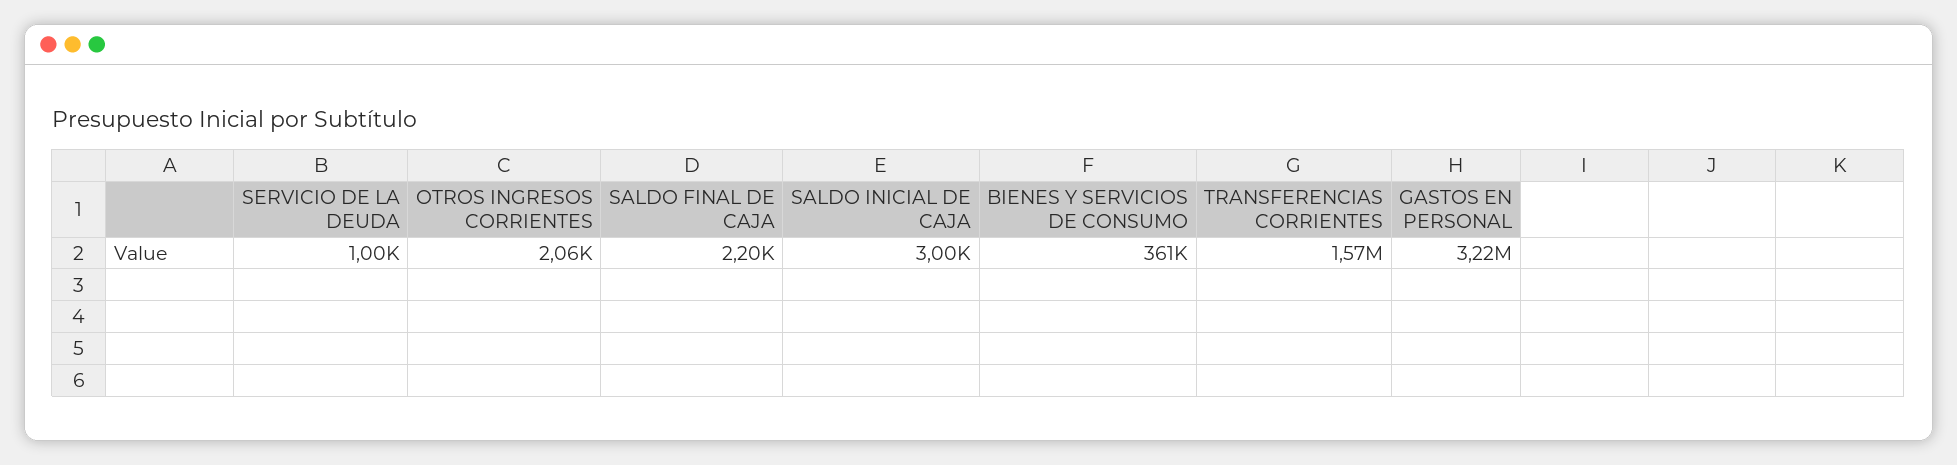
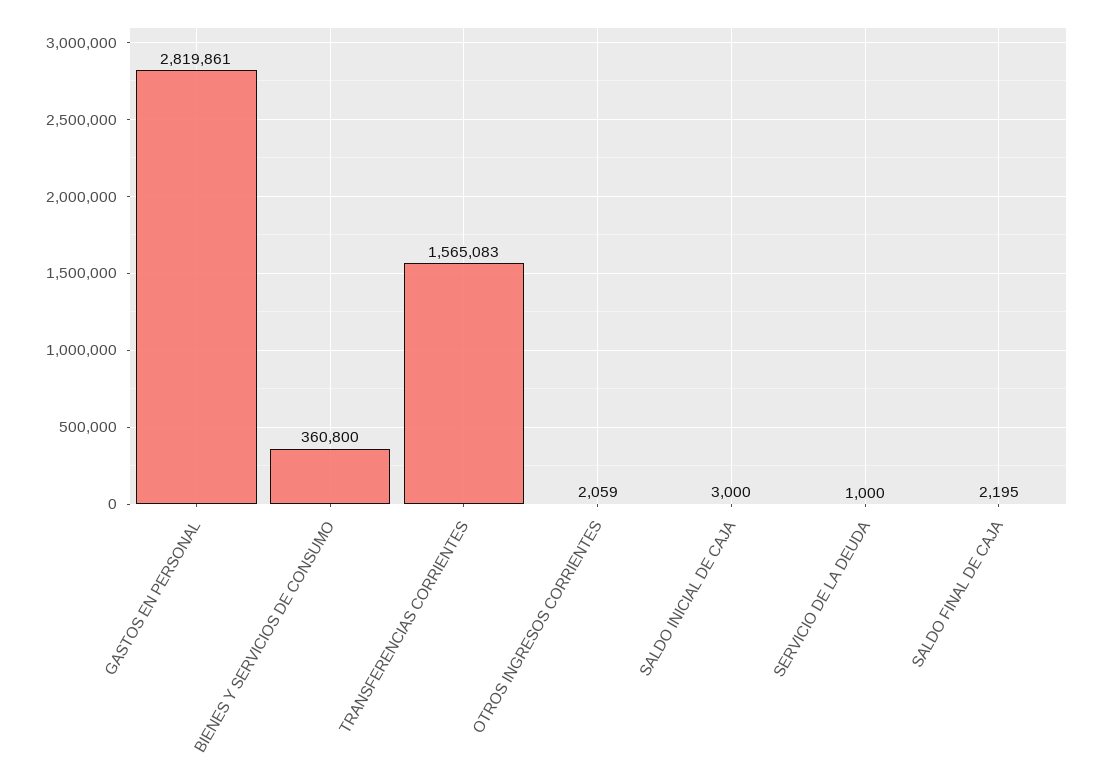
  {
    "SERVICIO DE LA DEUDA": 1000,
    "OTROS INGRESOS CORRIENTES": 2059,
    "SALDO FINAL DE CAJA": 2195,
    "SALDO INICIAL DE CAJA": 3000,
    "BIENES Y SERVICIOS DE CONSUMO": 360800,
    "TRANSFERENCIAS CORRIENTES": 1565083,
-   "GASTOS EN PERSONAL": 3220000
+   "GASTOS EN PERSONAL": 2819861
  }

